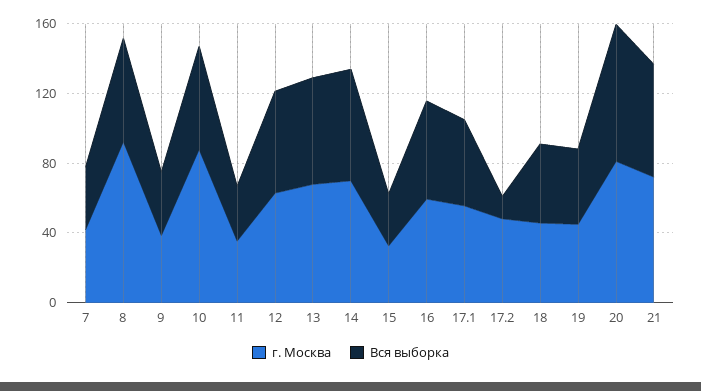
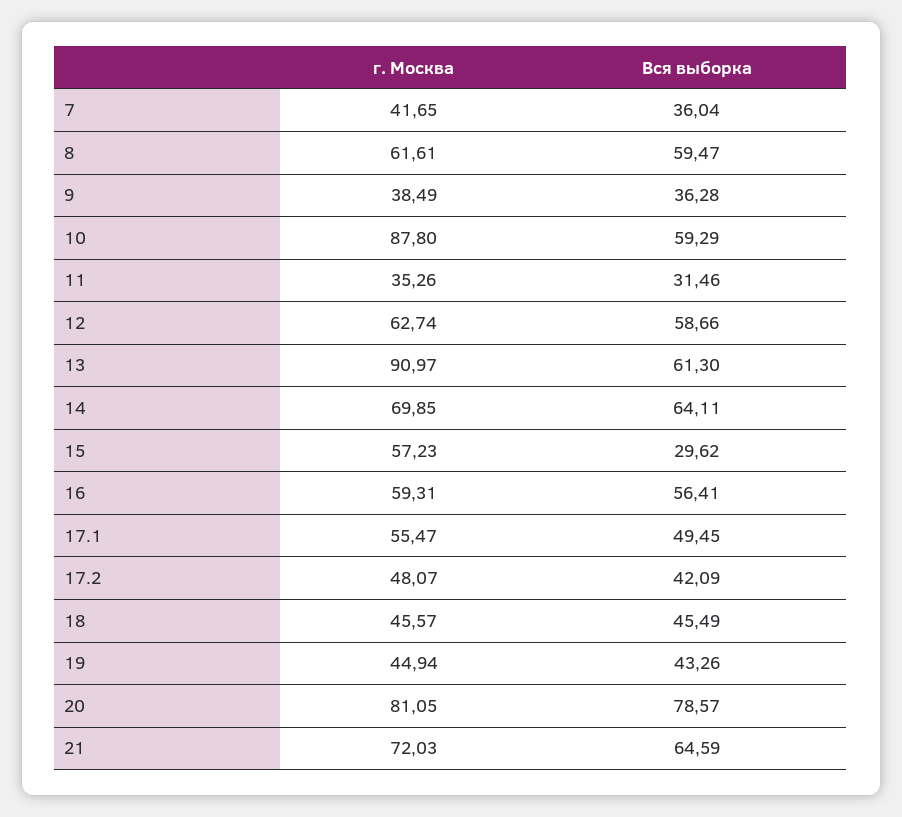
  {
    "г. Москва": {
      "7": 41.65,
-     "8": 90,
+     "8": 61.61,
      "9": 38.49,
      "10": 87.8,
      "11": 35.26,
      "12": 62.74,
-     "13": 70,
+     "13": 90.97,
      "14": 69.85,
-     "15": 30,
+     "15": 57.23,
      "16": 59.31,
      "17.1": 55.47,
      "17.2": 48.07,
      "18": 45.57,
      "19": 44.94,
      "20": 81.05,
      "21": 72.03
    },
    "Вся выборка": {
      "7": 36.04,
      "8": 59.47,
      "9": 36.28,
      "10": 59.29,
      "11": 31.46,
      "12": 58.66,
      "13": 61.3,
      "14": 64.11,
      "15": 29.62,
      "16": 56.41,
      "17.1": 49.45,
-     "17.2": 10,
+     "17.2": 42.09,
      "18": 45.49,
      "19": 43.26,
      "20": 78.57,
      "21": 64.59
    }
  }

